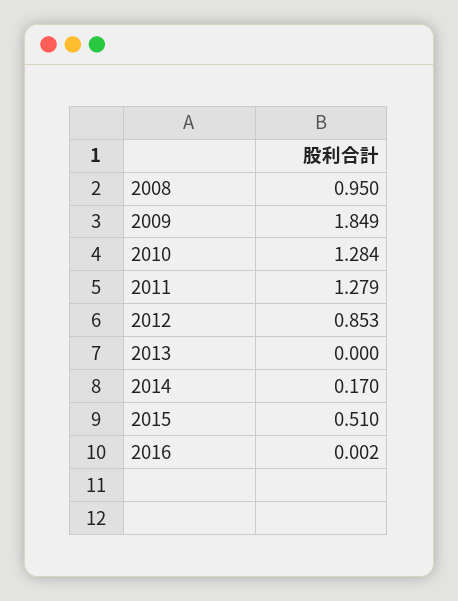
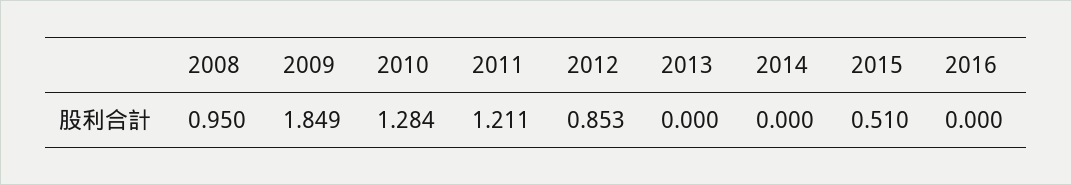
  {
    "2008": 0.95,
    "2009": 1.849,
    "2010": 1.284,
-   "2011": 1.279,
+   "2011": 1.211,
    "2012": 0.853,
    "2013": 0,
-   "2014": 0.17,
+   "2014": 0,
    "2015": 0.51,
-   "2016": 0.002
+   "2016": 0
  }

